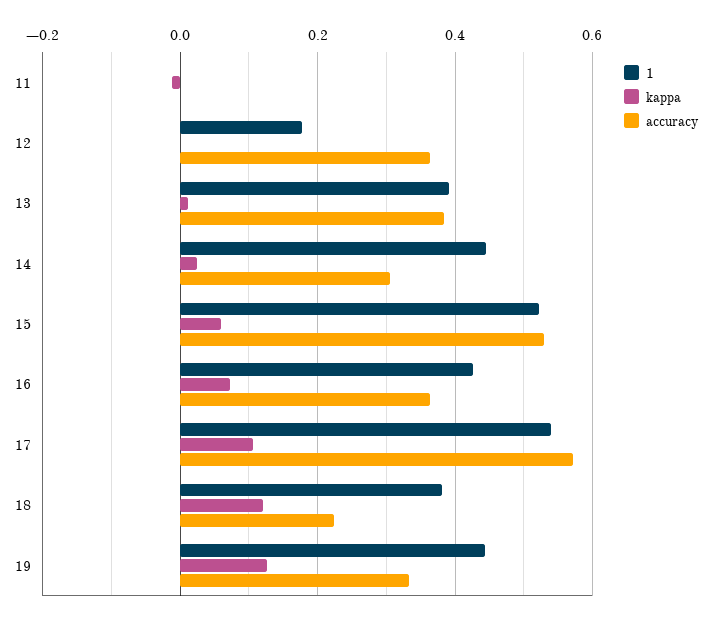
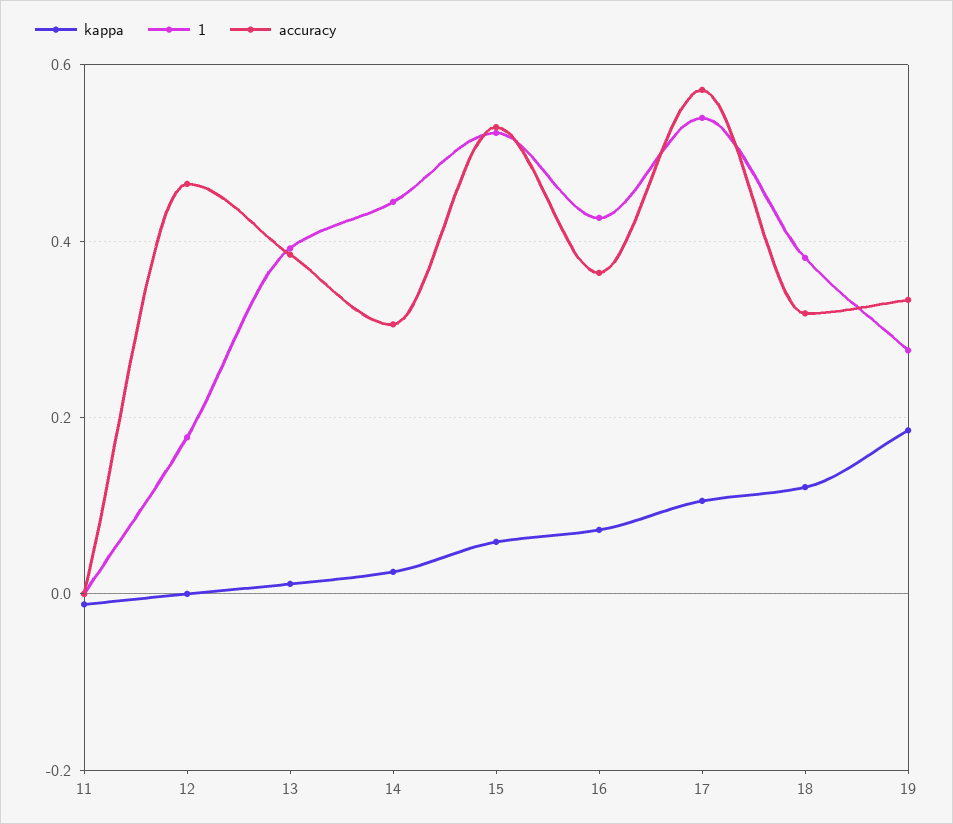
  {
    "1": {
      "11": 0,
      "12": 0.18,
      "13": 0.4,
      "14": 0.44,
      "15": 0.52,
      "16": 0.42,
      "17": 0.54,
      "18": 0.38,
-     "19": 0.44
+     "19": 0.28
    },
    "kappa": {
      "11": -0.02,
      "12": 0,
      "13": 0.02,
      "14": 0.02,
      "15": 0.06,
      "16": 0.08,
      "17": 0.1,
      "18": 0.12,
-     "19": 0.12
+     "19": 0.18
    },
    "accuracy": {
      "11": 0,
-     "12": 0.36,
+     "12": 0.46,
      "13": 0.38,
      "14": 0.3,
      "15": 0.52,
      "16": 0.36,
      "17": 0.58,
-     "18": 0.22,
+     "18": 0.32,
      "19": 0.34
    }
  }

